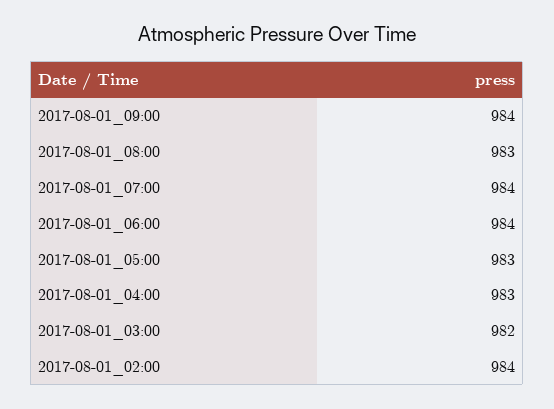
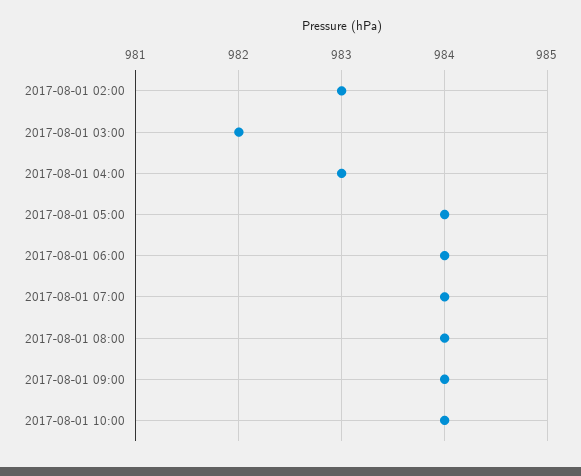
  {
    "2017-08-01_09:00": 984,
-   "2017-08-01_08:00": 983,
+   "2017-08-01_08:00": 984,
    "2017-08-01_07:00": 984,
    "2017-08-01_06:00": 984,
-   "2017-08-01_05:00": 983,
+   "2017-08-01_05:00": 984,
    "2017-08-01_04:00": 983,
    "2017-08-01_03:00": 982,
-   "2017-08-01_02:00": 984
+   "2017-08-01_02:00": 983,
+   "2017-08-01 10:00": 984
  }

